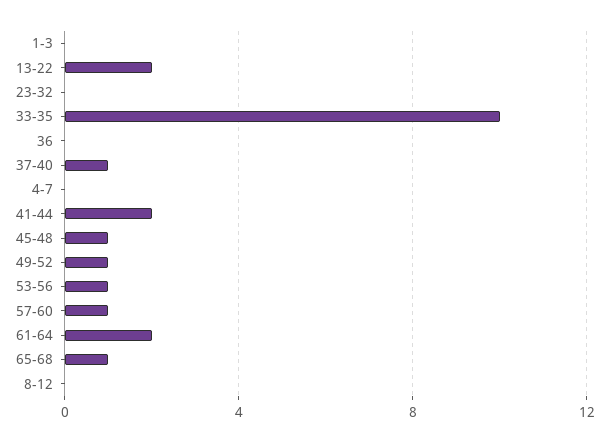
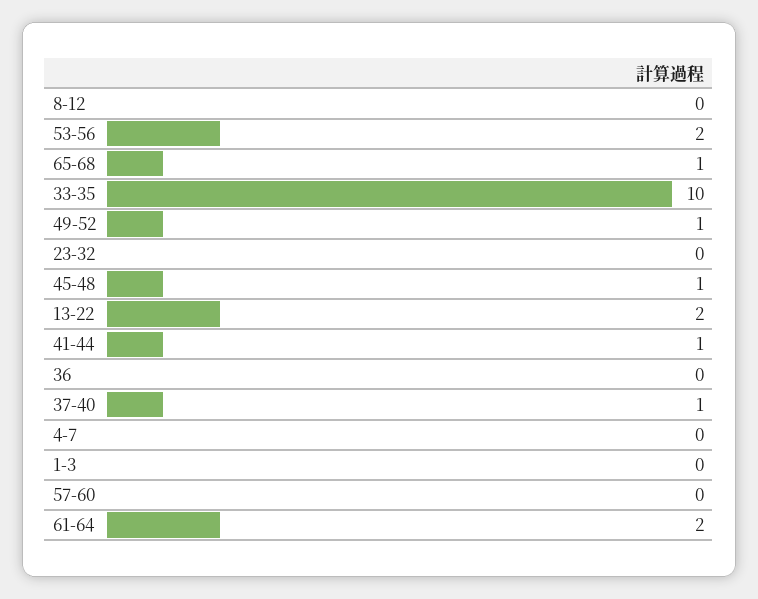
  {
    "1-3": 0,
    "13-22": 2,
    "23-32": 0,
    "33-35": 10,
    "36": 0,
    "37-40": 1,
    "4-7": 0,
-   "41-44": 2,
+   "41-44": 1,
    "45-48": 1,
    "49-52": 1,
-   "53-56": 1,
+   "53-56": 2,
-   "57-60": 1,
+   "57-60": 0,
    "61-64": 2,
    "65-68": 1,
    "8-12": 0
  }

